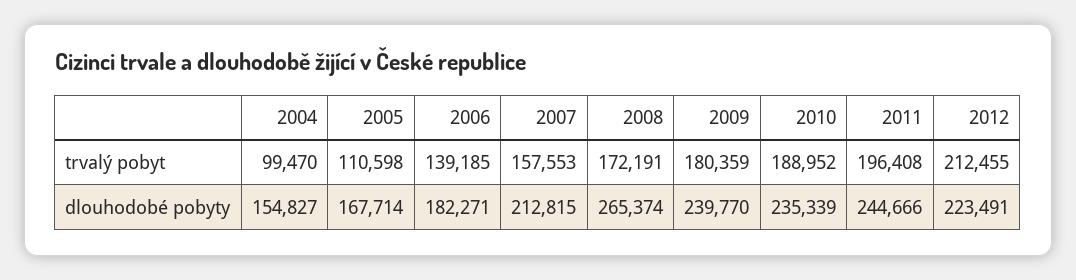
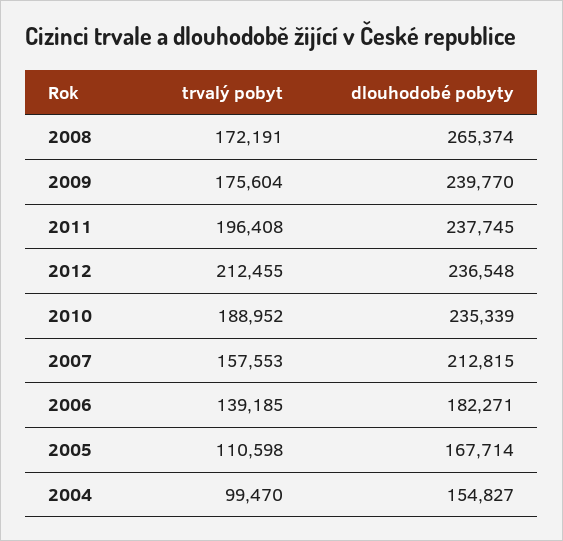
  {
    "2004": {
      "trvalý pobyt": 99470,
      "dlouhodobé pobyty": 154827
    },
    "2005": {
      "trvalý pobyt": 110598,
      "dlouhodobé pobyty": 167714
    },
    "2006": {
      "trvalý pobyt": 139185,
      "dlouhodobé pobyty": 182271
    },
    "2007": {
      "trvalý pobyt": 157553,
      "dlouhodobé pobyty": 212815
    },
    "2008": {
      "trvalý pobyt": 172191,
      "dlouhodobé pobyty": 265374
    },
    "2009": {
-     "trvalý pobyt": 180359,
+     "trvalý pobyt": 175604,
      "dlouhodobé pobyty": 239770
    },
    "2010": {
      "trvalý pobyt": 188952,
      "dlouhodobé pobyty": 235339
    },
    "2011": {
      "trvalý pobyt": 196408,
-     "dlouhodobé pobyty": 244666
+     "dlouhodobé pobyty": 237745
    },
    "2012": {
      "trvalý pobyt": 212455,
-     "dlouhodobé pobyty": 223491
+     "dlouhodobé pobyty": 236548
    }
  }

